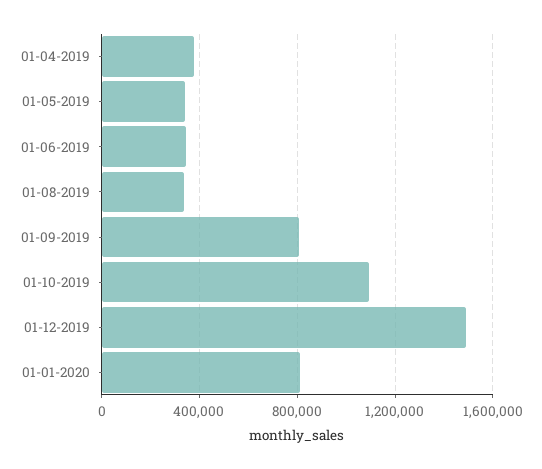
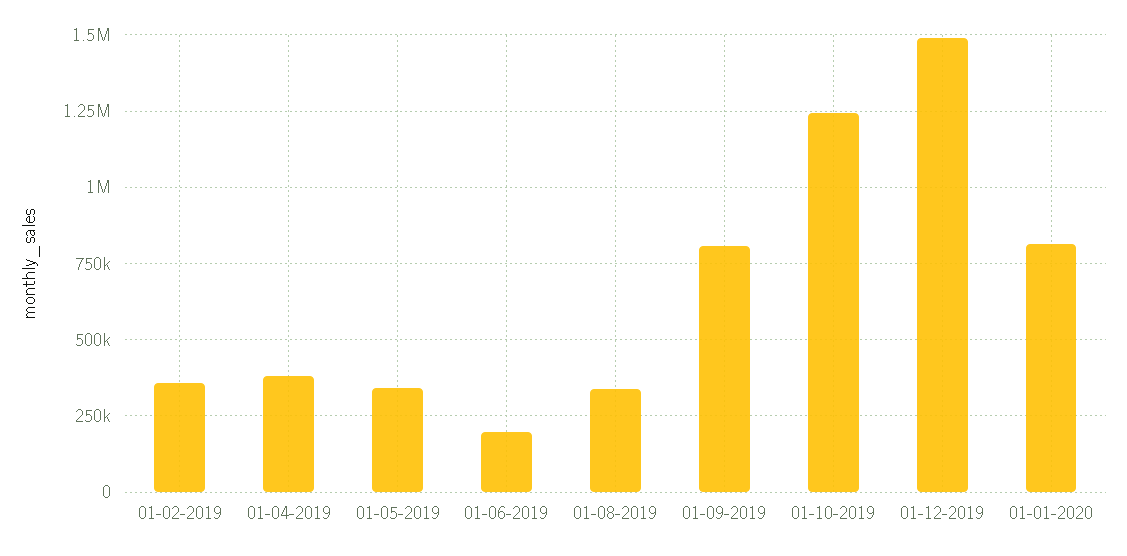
  {
    "01-04-2019": 375000,
    "01-05-2019": 350000,
-   "01-06-2019": 350000,
+   "01-06-2019": 200000,
    "01-08-2019": 350000,
    "01-09-2019": 800000,
-   "01-10-2019": 1100000,
+   "01-10-2019": 1250000,
    "01-12-2019": 1500000,
-   "01-01-2020": 825000
+   "01-01-2020": 825000,
+   "01-02-2019": 350000
  }

